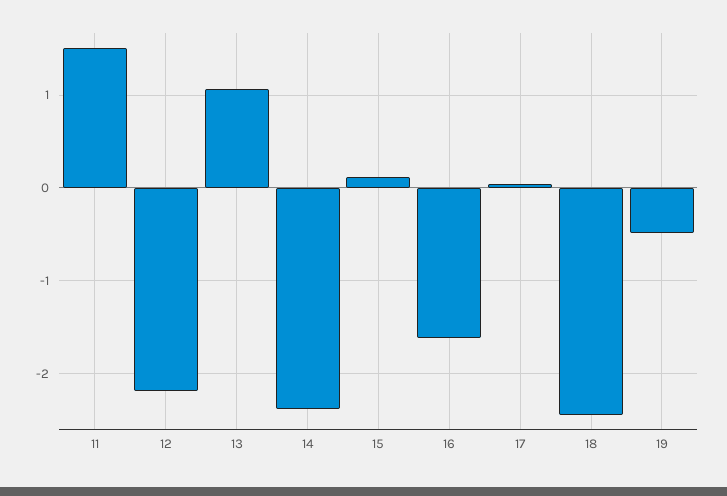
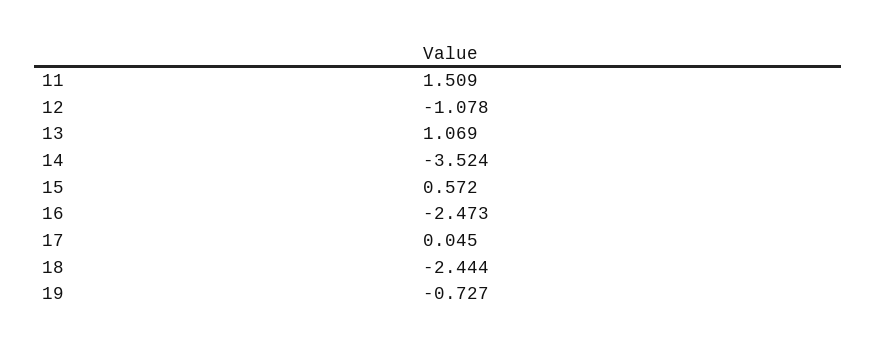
  {
    "11": 1.509,
-   "12": -2.2,
+   "12": -1.078,
    "13": 1.069,
-   "14": -2.4,
+   "14": -3.524,
-   "15": 0.1,
+   "15": 0.572,
-   "16": -1.6,
+   "16": -2.473,
    "17": 0.045,
    "18": -2.444,
-   "19": -0.5
+   "19": -0.727
  }

